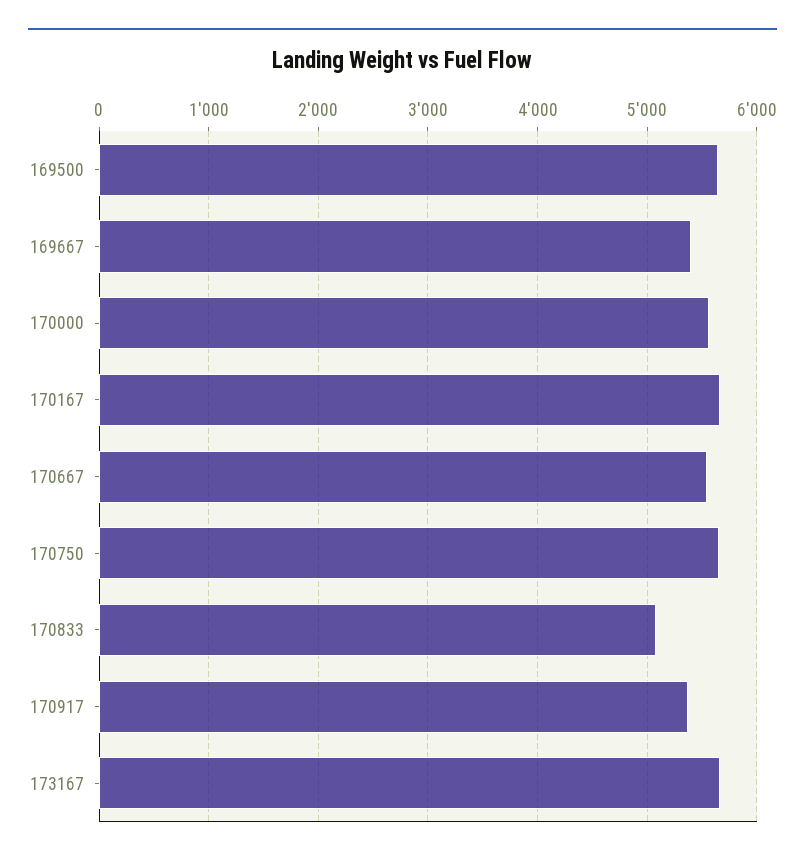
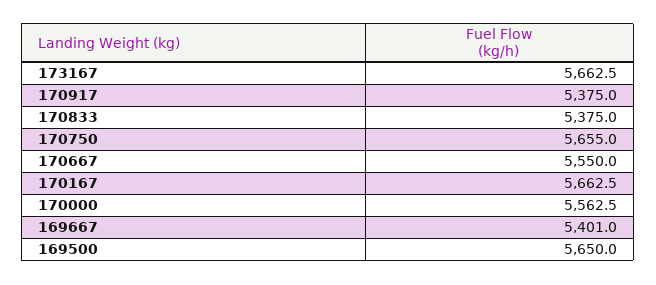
  {
    "169500": 5650,
    "169667": 5401,
    "170000": 5562.5,
    "170167": 5662.5,
    "170667": 5550,
    "170750": 5655,
-   "170833": 5100,
+   "170833": 5375,
    "170917": 5375,
    "173167": 5662.5
  }

